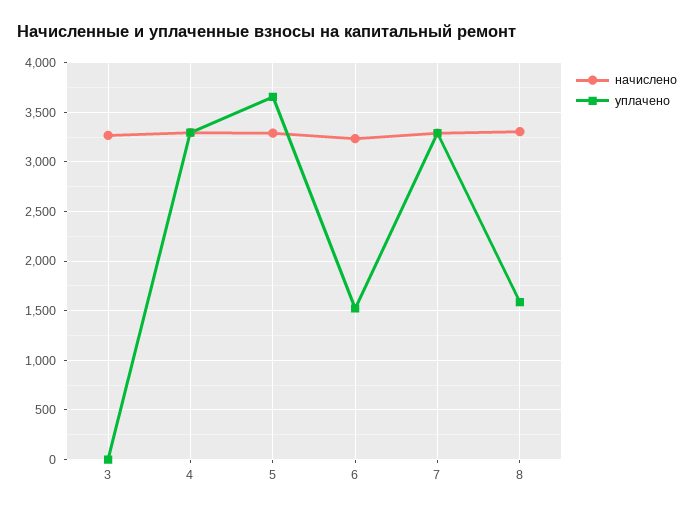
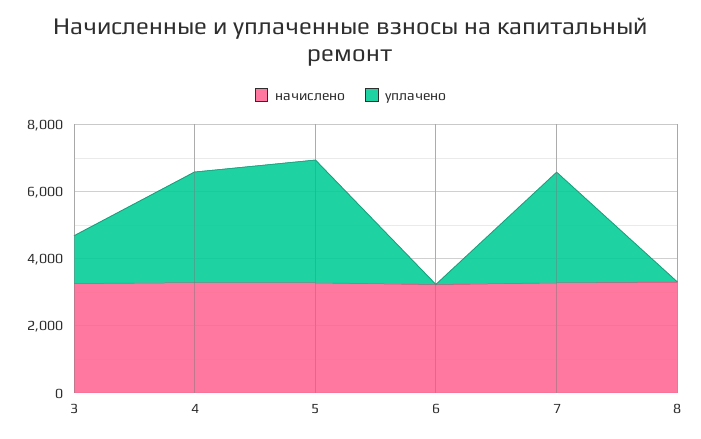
  {
    "начислено": {
      "3": 3300,
      "4": 3300,
      "5": 3300,
      "6": 3200,
      "7": 3300,
      "8": 3300
    },
    "уплачено": {
-     "3": 0,
+     "3": 1500,
      "4": 3300,
      "5": 3700,
-     "6": 1500,
+     "6": 0,
      "7": 3300,
-     "8": 1600
+     "8": 0
    }
  }

